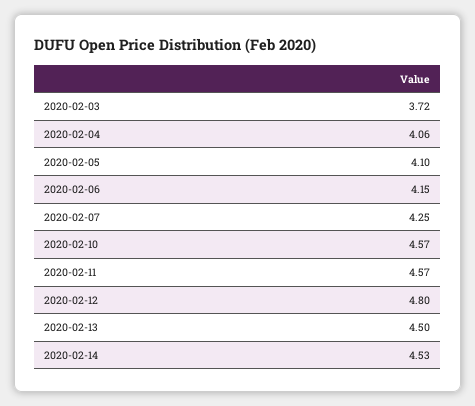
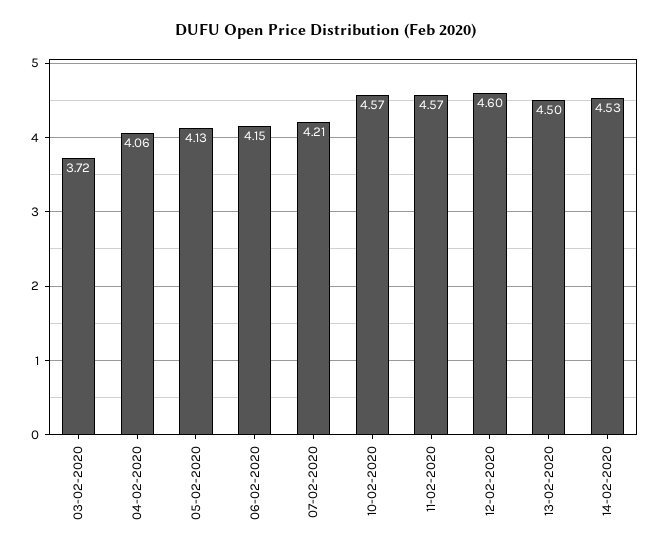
  {
    "2020-02-03": 3.72,
    "2020-02-04": 4.06,
-   "2020-02-05": 4.1,
+   "2020-02-05": 4.13,
    "2020-02-06": 4.15,
-   "2020-02-07": 4.25,
+   "2020-02-07": 4.21,
    "2020-02-10": 4.57,
    "2020-02-11": 4.57,
-   "2020-02-12": 4.8,
+   "2020-02-12": 4.6,
    "2020-02-13": 4.5,
    "2020-02-14": 4.53
  }

